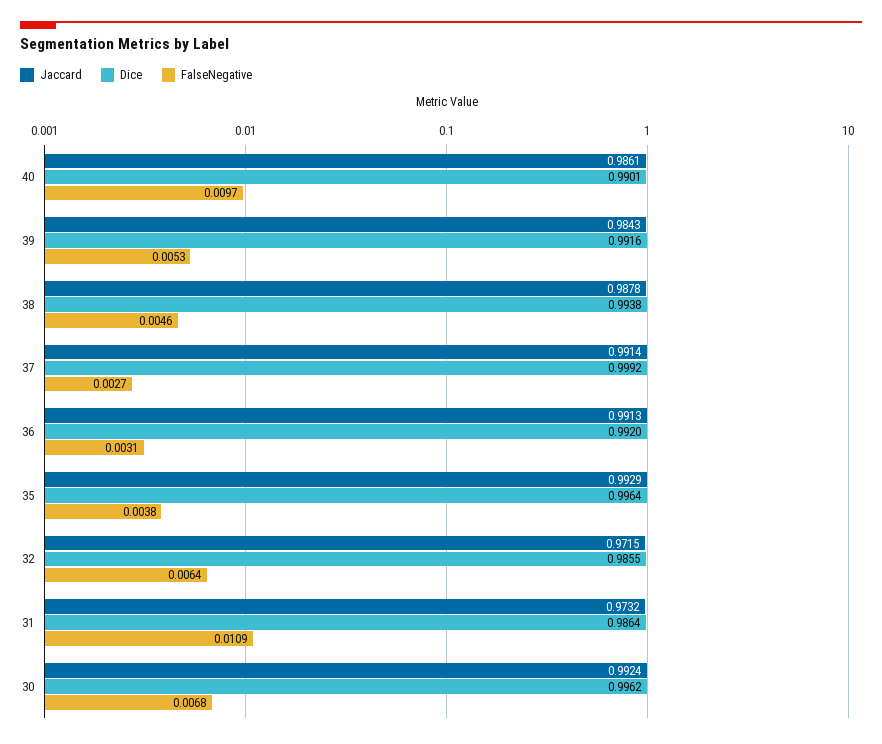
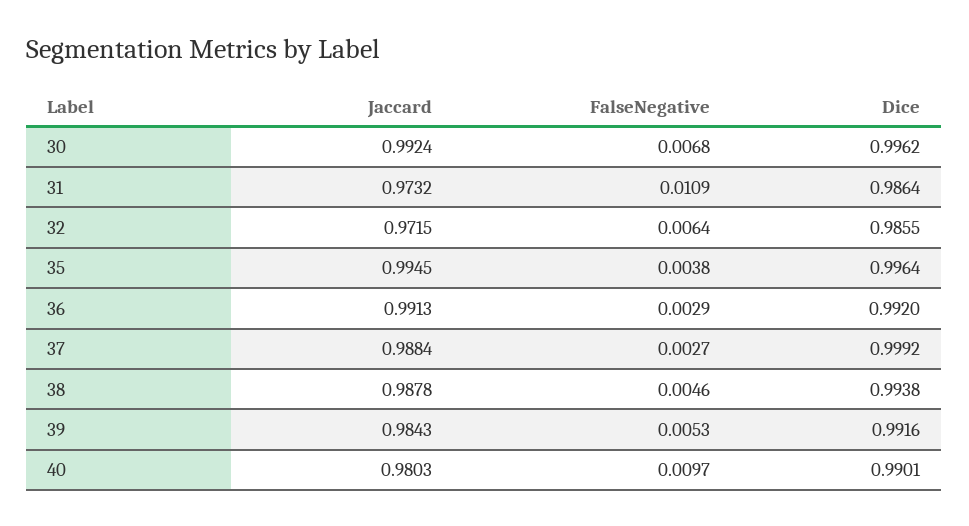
  {
    "Jaccard": {
-     "40": 0.9861,
+     "40": 0.9803,
      "39": 0.9843,
      "38": 0.9878,
-     "37": 0.9914,
+     "37": 0.9884,
      "36": 0.9913,
-     "35": 0.9929,
+     "35": 0.9945,
      "32": 0.9715,
      "31": 0.9732,
      "30": 0.9924
    },
    "Dice": {
      "40": 0.9901,
      "39": 0.9916,
      "38": 0.9938,
      "37": 0.9992,
      "36": 0.992,
      "35": 0.9964,
      "32": 0.9855,
      "31": 0.9864,
      "30": 0.9962
    },
    "FalseNegative": {
      "40": 0.0097,
      "39": 0.0053,
      "38": 0.0046,
      "37": 0.0027,
-     "36": 0.0031,
+     "36": 0.0029,
      "35": 0.0038,
      "32": 0.0064,
      "31": 0.0109,
      "30": 0.0068
    }
  }

